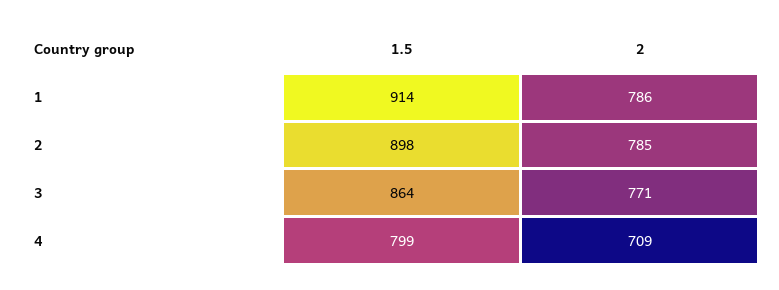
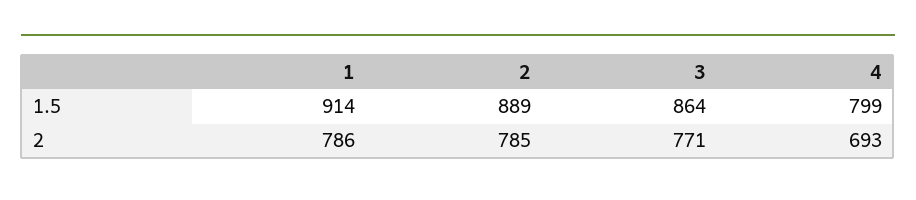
  {
    "1.5": {
      "1": 914,
-     "2": 898,
+     "2": 889,
      "3": 864,
      "4": 799
    },
    "2": {
      "1": 786,
      "2": 785,
      "3": 771,
-     "4": 709
+     "4": 693
    }
  }

